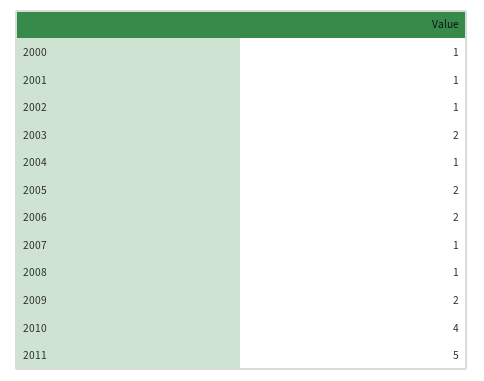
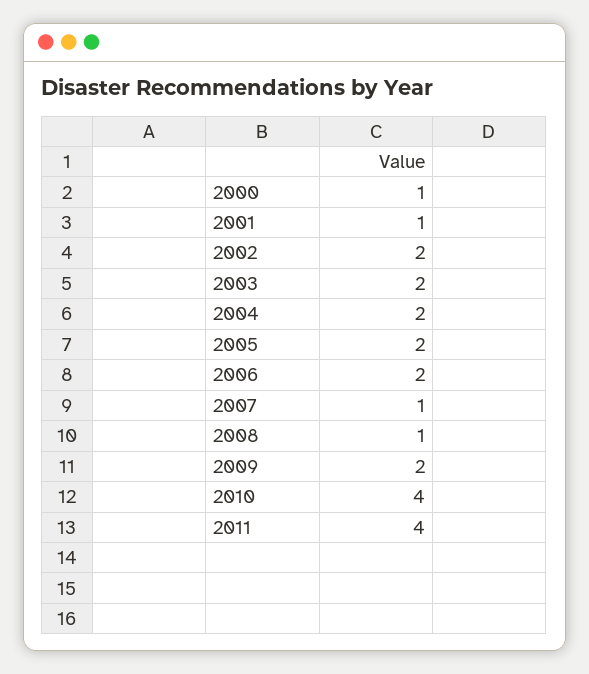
  {
    "2000": 1,
    "2001": 1,
-   "2002": 1,
+   "2002": 2,
    "2003": 2,
-   "2004": 1,
+   "2004": 2,
    "2005": 2,
    "2006": 2,
    "2007": 1,
    "2008": 1,
    "2009": 2,
    "2010": 4,
-   "2011": 5
+   "2011": 4
  }

